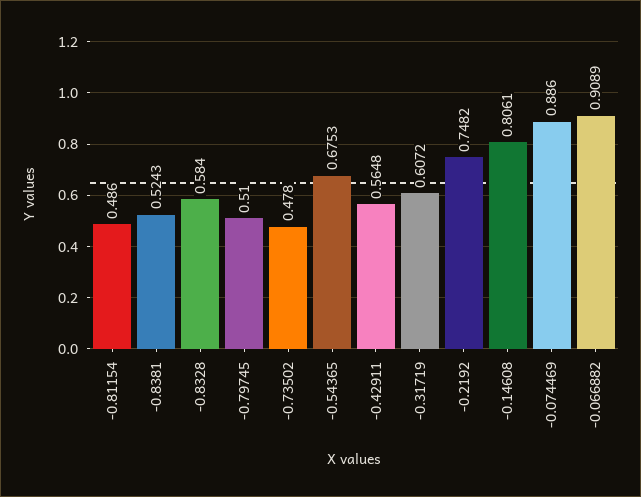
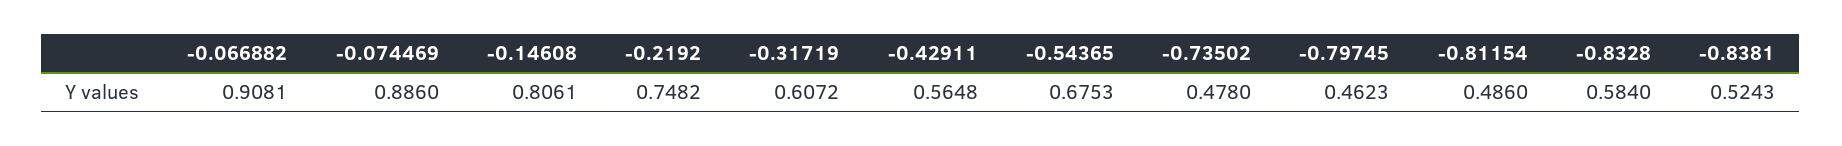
  {
    "-0.81154": 0.486,
    "-0.8381": 0.5243,
    "-0.8328": 0.584,
-   "-0.79745": 0.51,
+   "-0.79745": 0.4623,
    "-0.73502": 0.478,
    "-0.54365": 0.6753,
    "-0.42911": 0.5648,
    "-0.31719": 0.6072,
    "-0.2192": 0.7482,
    "-0.14608": 0.8061,
    "-0.074469": 0.886,
-   "-0.066882": 0.9089
+   "-0.066882": 0.9081
  }

